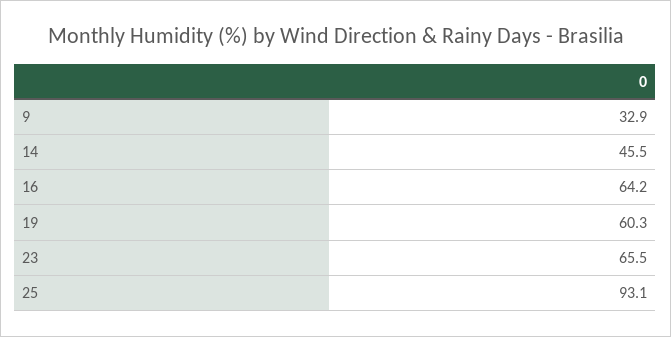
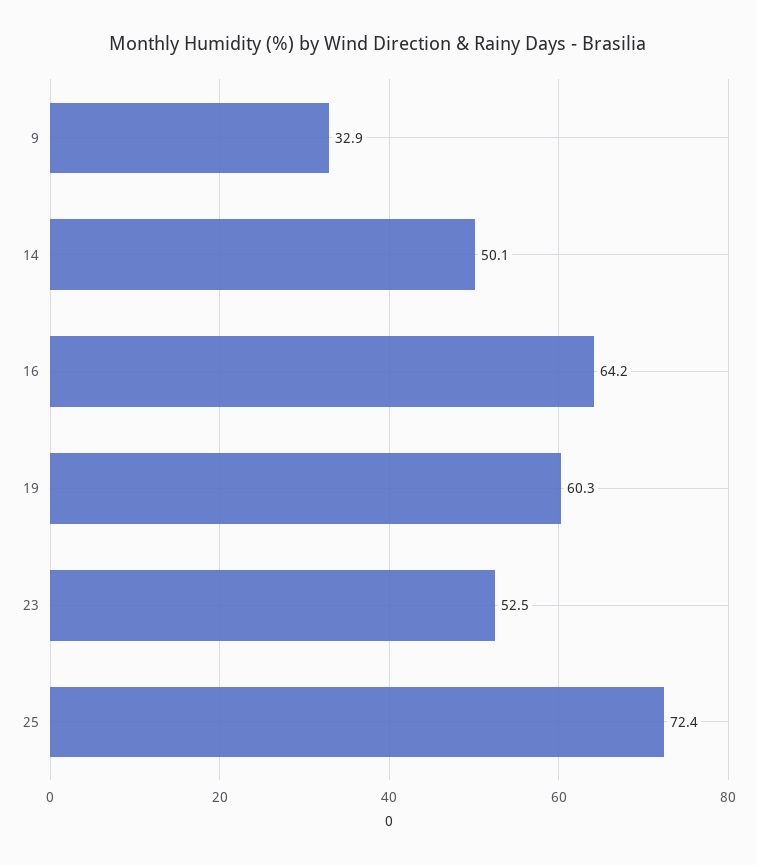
  {
    "9": 32.9,
-   "14": 45.5,
+   "14": 50.1,
    "16": 64.2,
    "19": 60.3,
-   "23": 65.5,
+   "23": 52.5,
-   "25": 93.1
+   "25": 72.4
  }

